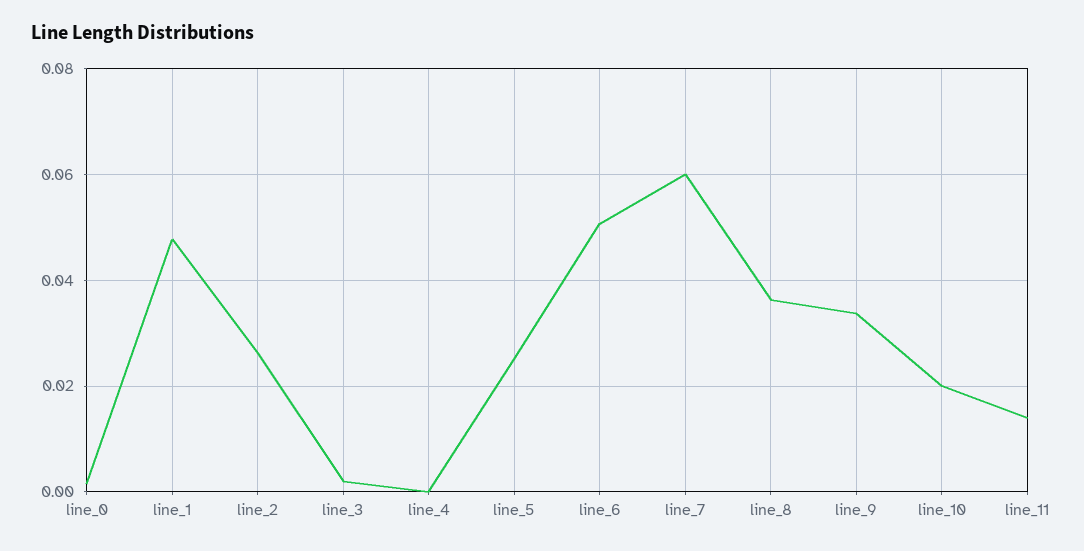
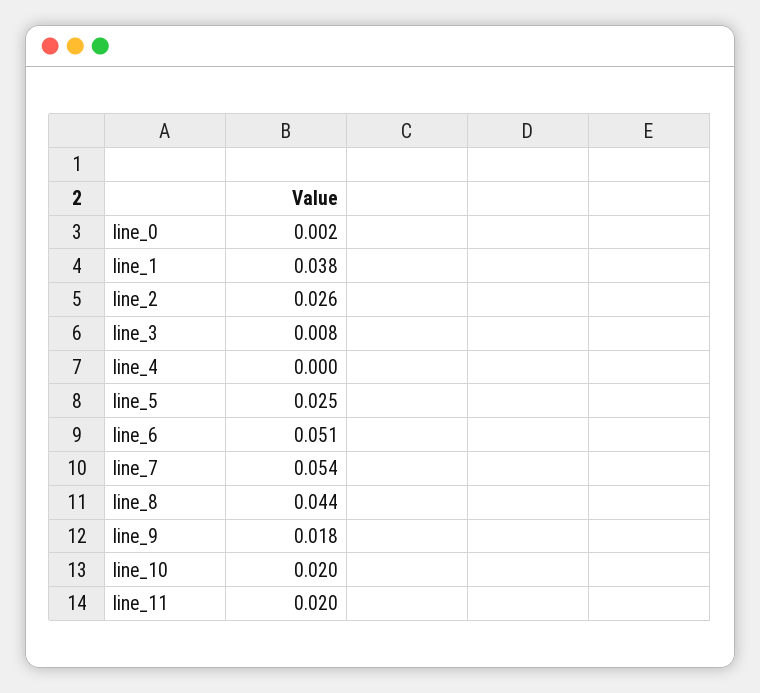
  {
    "line_0": 0.002,
-   "line_1": 0.048,
+   "line_1": 0.038,
    "line_2": 0.026,
-   "line_3": 0.002,
+   "line_3": 0.008,
    "line_4": 0,
    "line_5": 0.025,
    "line_6": 0.051,
-   "line_7": 0.06,
+   "line_7": 0.054,
-   "line_8": 0.036,
+   "line_8": 0.044,
-   "line_9": 0.034,
+   "line_9": 0.018,
    "line_10": 0.02,
-   "line_11": 0.014
+   "line_11": 0.02
  }

